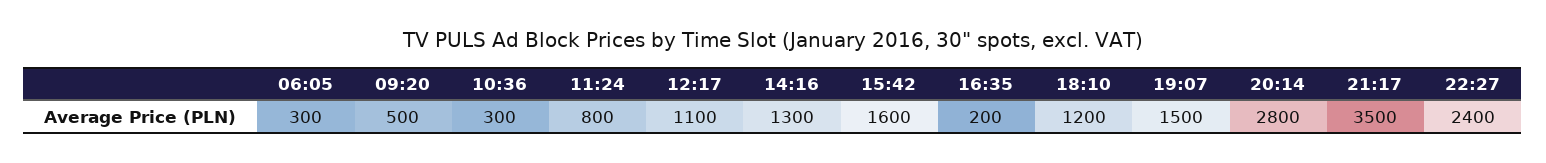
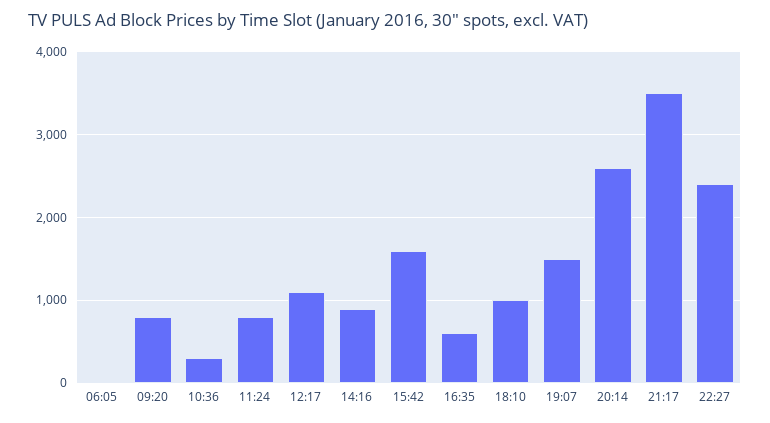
  {
-   "06:05": 300,
+   "06:05": 0,
-   "09:20": 500,
+   "09:20": 800,
    "10:36": 300,
    "11:24": 800,
    "12:17": 1100,
-   "14:16": 1300,
+   "14:16": 900,
    "15:42": 1600,
-   "16:35": 200,
+   "16:35": 600,
-   "18:10": 1200,
+   "18:10": 1000,
    "19:07": 1500,
-   "20:14": 2800,
+   "20:14": 2600,
    "21:17": 3500,
    "22:27": 2400
  }

